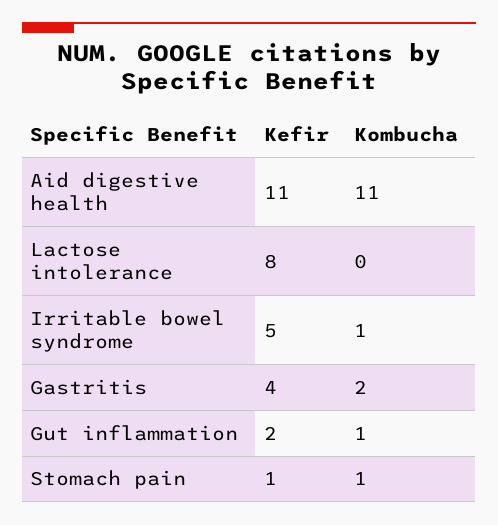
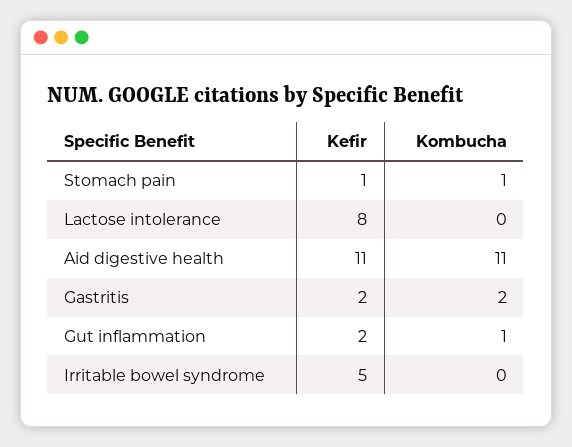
  {
    "Kefir": {
      "Aid digestive health": 11,
      "Lactose intolerance": 8,
      "Irritable bowel syndrome": 5,
-     "Gastritis": 4,
+     "Gastritis": 2,
      "Gut inflammation": 2,
      "Stomach pain": 1
    },
    "Kombucha": {
      "Aid digestive health": 11,
      "Lactose intolerance": 0,
-     "Irritable bowel syndrome": 1,
+     "Irritable bowel syndrome": 0,
      "Gastritis": 2,
      "Gut inflammation": 1,
      "Stomach pain": 1
    }
  }

